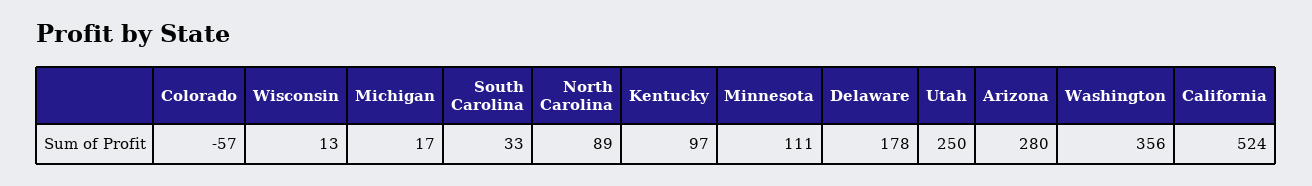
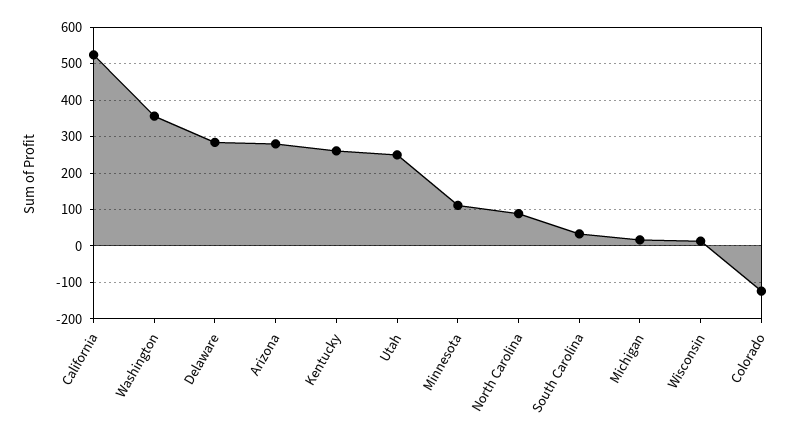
  {
-   "Colorado": -57,
+   "Colorado": -120,
    "Wisconsin": 13,
    "Michigan": 17,
    "South Carolina": 33,
    "North Carolina": 89,
-   "Kentucky": 97,
+   "Kentucky": 260,
    "Minnesota": 111,
-   "Delaware": 178,
+   "Delaware": 280,
    "Utah": 250,
    "Arizona": 280,
    "Washington": 356,
    "California": 524
  }

